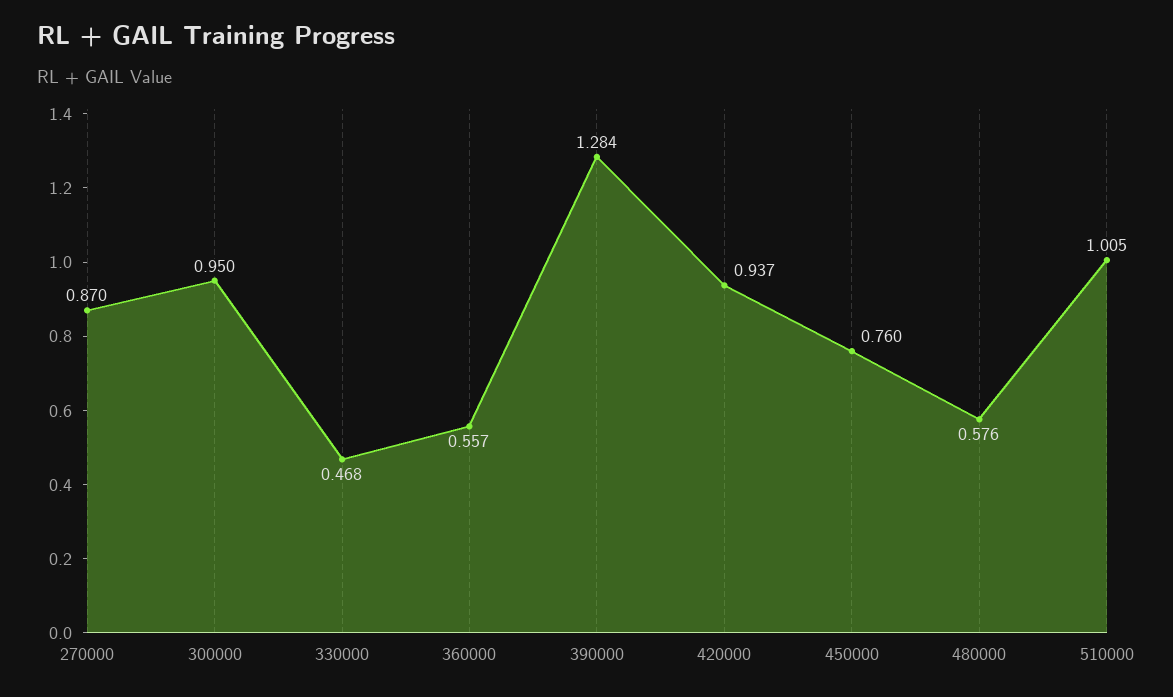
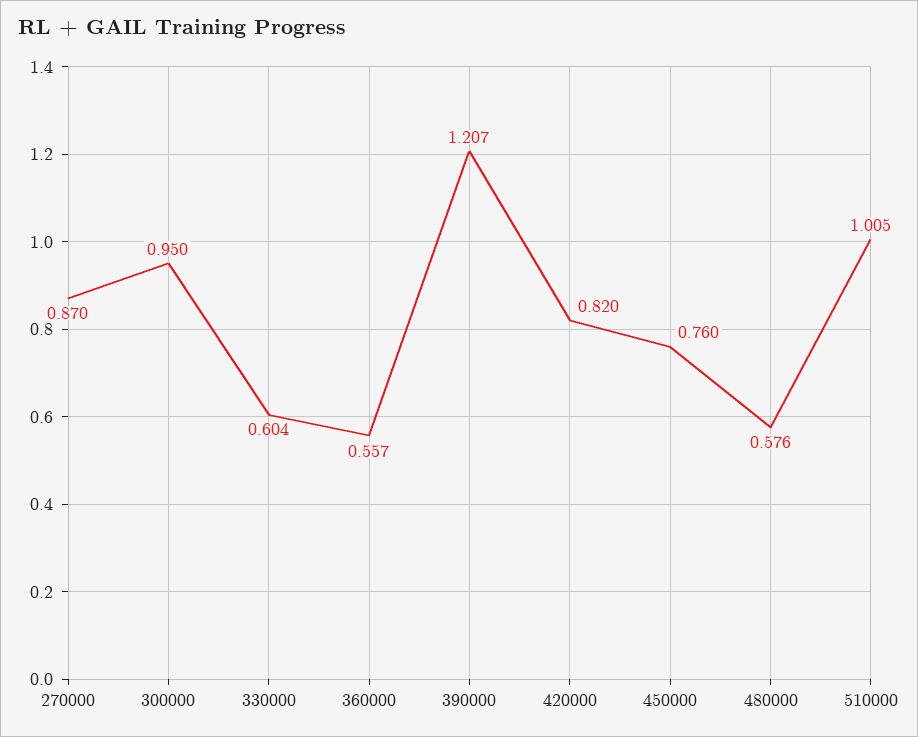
  {
    "270000": 0.87,
    "300000": 0.95,
-   "330000": 0.468,
+   "330000": 0.604,
    "360000": 0.557,
-   "390000": 1.284,
+   "390000": 1.207,
-   "420000": 0.937,
+   "420000": 0.82,
    "450000": 0.76,
    "480000": 0.576,
    "510000": 1.005
  }

